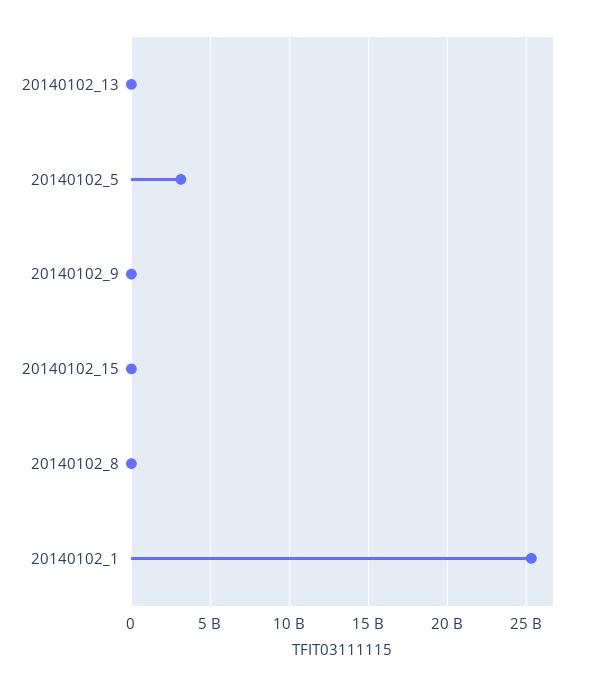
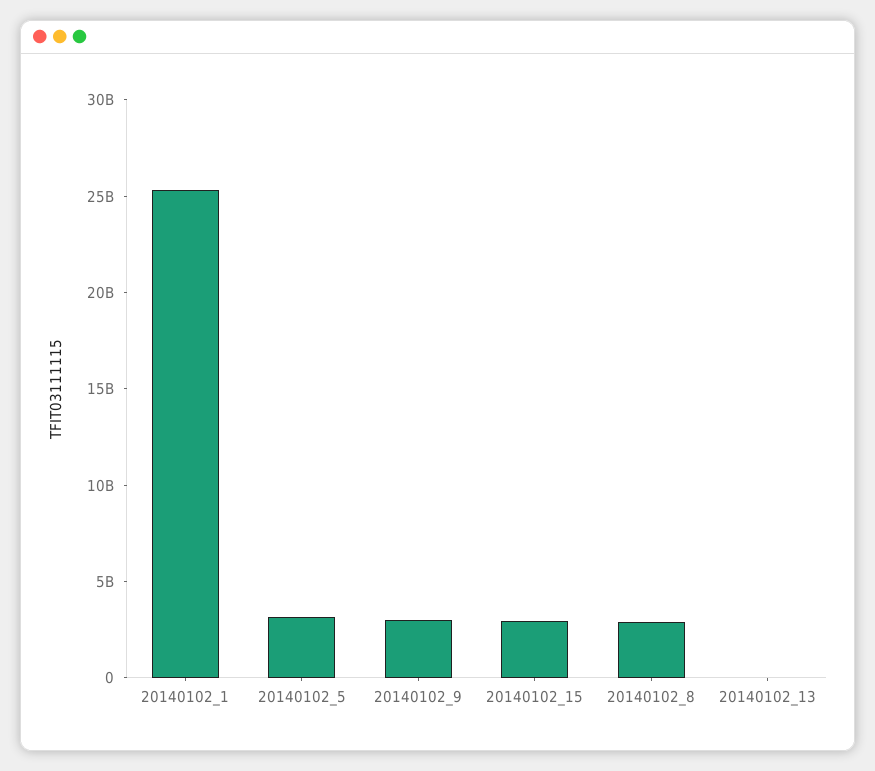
  {
    "20140102_13": 0,
    "20140102_5": 3000000000,
-   "20140102_9": 0,
+   "20140102_9": 3000000000,
-   "20140102_15": 0,
+   "20140102_15": 3000000000,
-   "20140102_8": 0,
+   "20140102_8": 3000000000,
    "20140102_1": 25500000000
  }

